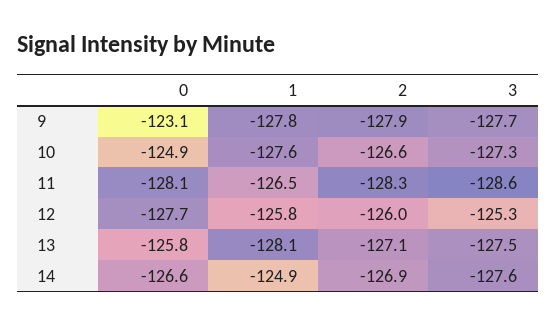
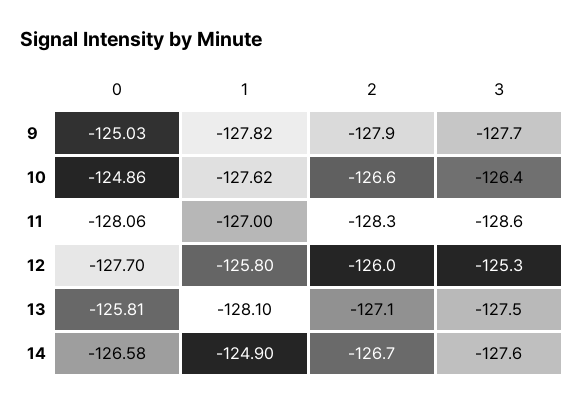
  {
    "0": {
-     "9": -123.1,
+     "9": -125.03,
      "10": -124.86,
      "11": -128.06,
      "12": -127.7,
      "13": -125.81,
      "14": -126.58
    },
    "1": {
      "9": -127.82,
      "10": -127.62,
-     "11": -126.5,
+     "11": -127,
      "12": -125.8,
      "13": -128.1,
      "14": -124.9
    },
    "2": {
      "9": -127.9,
      "10": -126.6,
      "11": -128.3,
      "12": -126,
      "13": -127.1,
-     "14": -126.9
+     "14": -126.7
    },
    "3": {
      "9": -127.7,
-     "10": -127.3,
+     "10": -126.4,
      "11": -128.6,
      "12": -125.3,
      "13": -127.5,
      "14": -127.6
    }
  }

